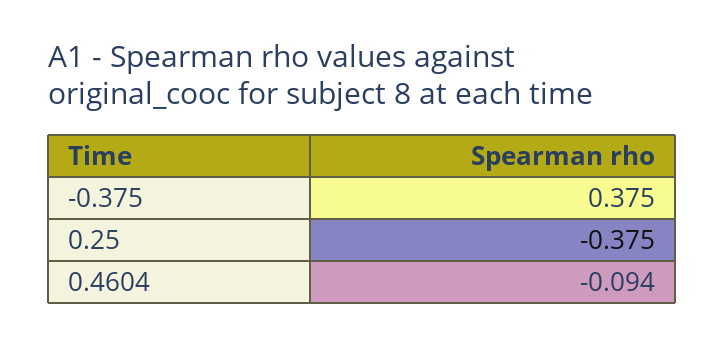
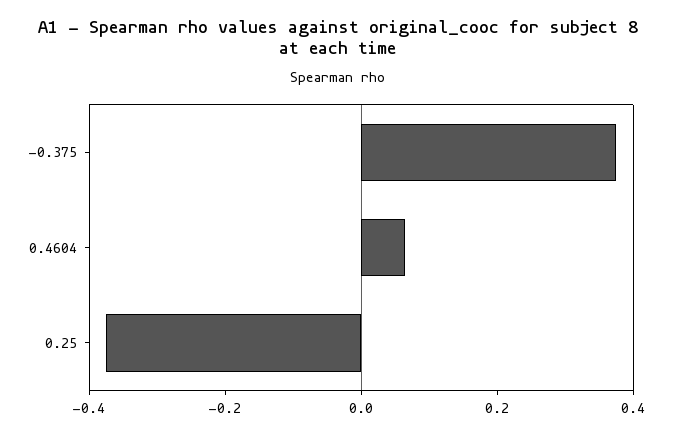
  {
    "-0.375": 0.375,
    "0.25": -0.375,
-   "0.4604": -0.094
+   "0.4604": 0.05
  }

